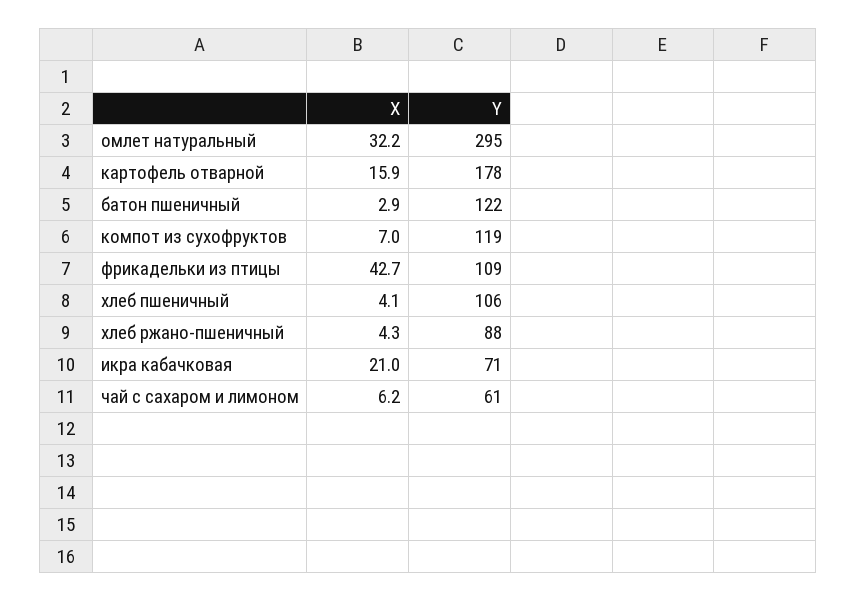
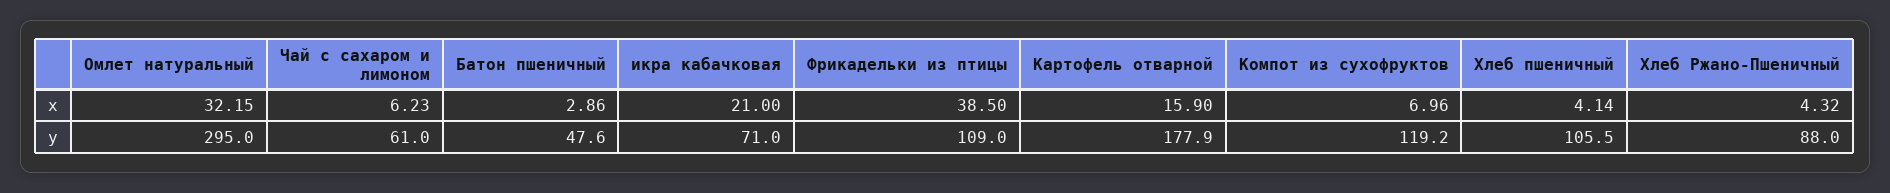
  {
    "X": {
      "омлет натуральный": 32.15,
      "картофель отварной": 15.9,
      "батон пшеничный": 2.86,
      "компот из сухофруктов": 6.96,
-     "фрикадельки из птицы": 42.7,
+     "фрикадельки из птицы": 38.5,
      "хлеб пшеничный": 4.14,
      "хлеб ржано-пшеничный": 4.32,
      "икра кабачковая": 21,
      "чай с сахаром и лимоном": 6.23
    },
    "Y": {
      "омлет натуральный": 295,
      "картофель отварной": 177.9,
-     "батон пшеничный": 122,
+     "батон пшеничный": 47.6,
      "компот из сухофруктов": 119.2,
      "фрикадельки из птицы": 109,
      "хлеб пшеничный": 105.5,
      "хлеб ржано-пшеничный": 88,
      "икра кабачковая": 71,
      "чай с сахаром и лимоном": 61
    }
  }

